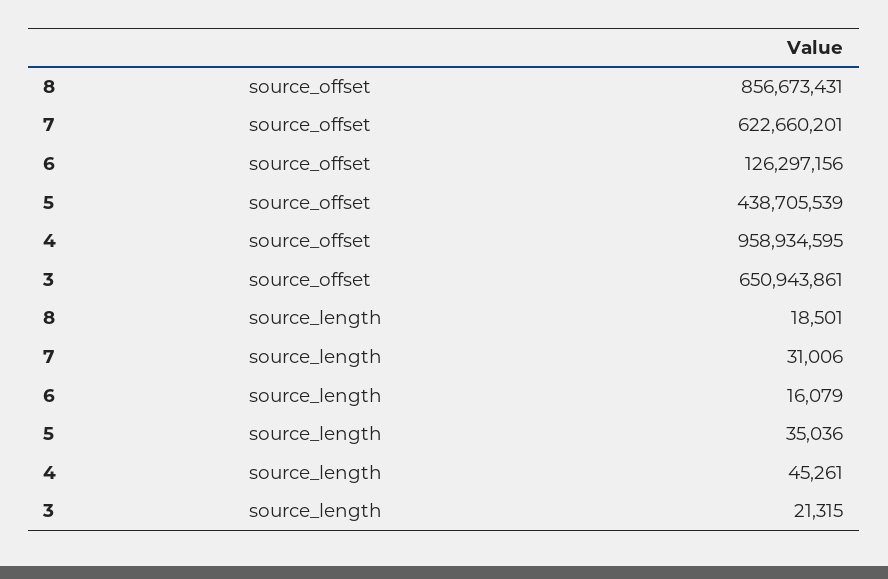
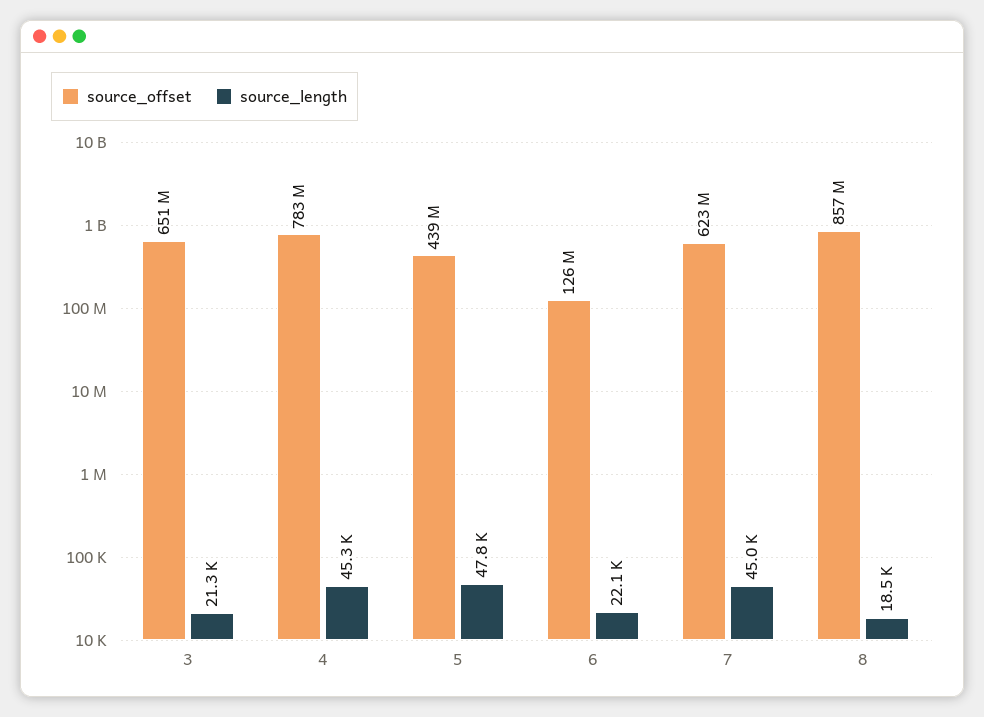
  {
    "source_offset": {
      "8": 856673431,
      "7": 622660201,
      "6": 126297156,
      "5": 438705539,
-     "4": 958934595,
+     "4": 783000000,
      "3": 650943861
    },
    "source_length": {
      "8": 18501,
-     "7": 31006,
+     "7": 45000,
-     "6": 16079,
+     "6": 22100,
-     "5": 35036,
+     "5": 47800,
      "4": 45261,
      "3": 21315
    }
  }

